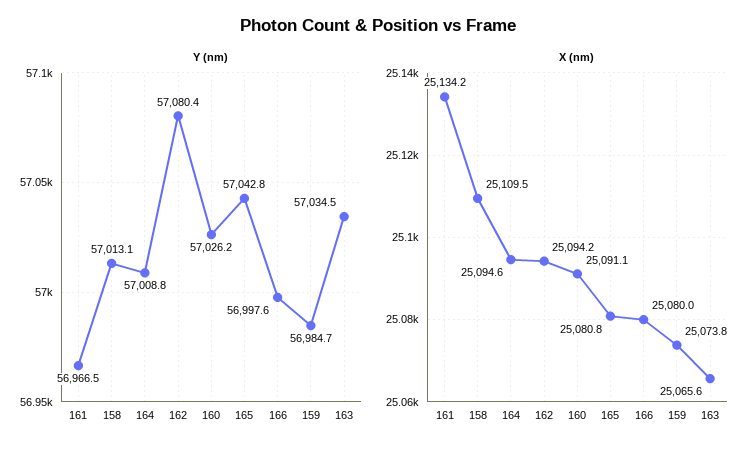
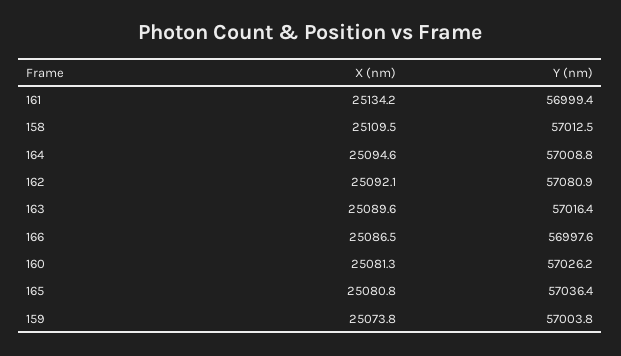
  {
    "Y (nm)": {
-     "161": 56966.5,
+     "161": 56999.4,
-     "158": 57013.1,
+     "158": 57012.5,
      "164": 57008.8,
-     "162": 57080.4,
+     "162": 57080.9,
      "160": 57026.2,
-     "165": 57042.8,
+     "165": 57036.4,
      "166": 56997.6,
-     "159": 56984.7,
+     "159": 57003.8,
-     "163": 57034.5
+     "163": 57016.4
    },
    "X (nm)": {
      "161": 25134.2,
      "158": 25109.5,
      "164": 25094.6,
-     "162": 25094.2,
+     "162": 25092.1,
-     "160": 25091.1,
+     "160": 25081.3,
      "165": 25080.8,
-     "166": 25080,
+     "166": 25086.5,
      "159": 25073.8,
-     "163": 25065.6
+     "163": 25089.6
    }
  }

